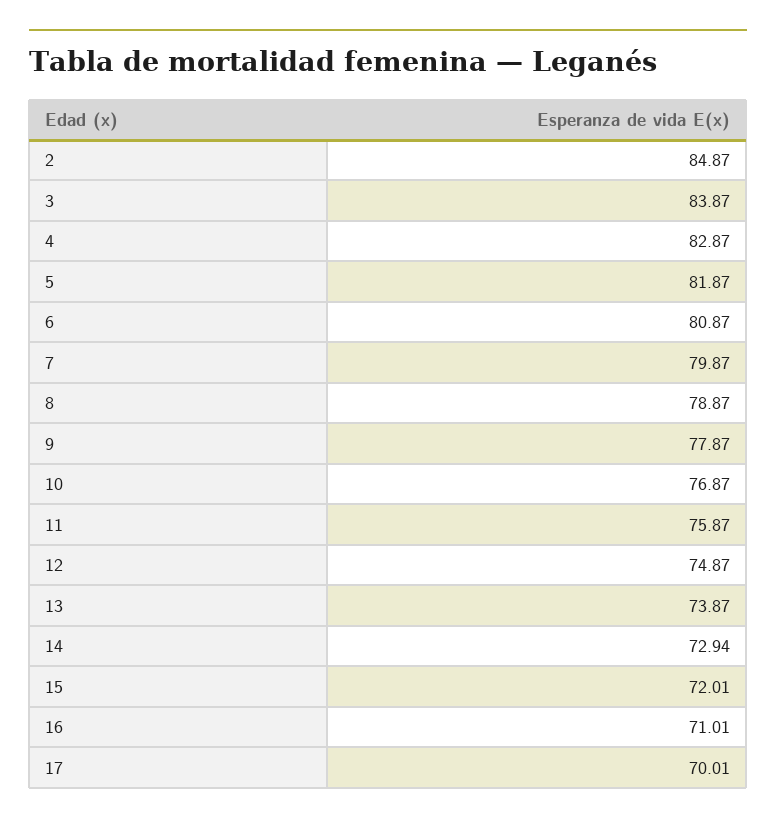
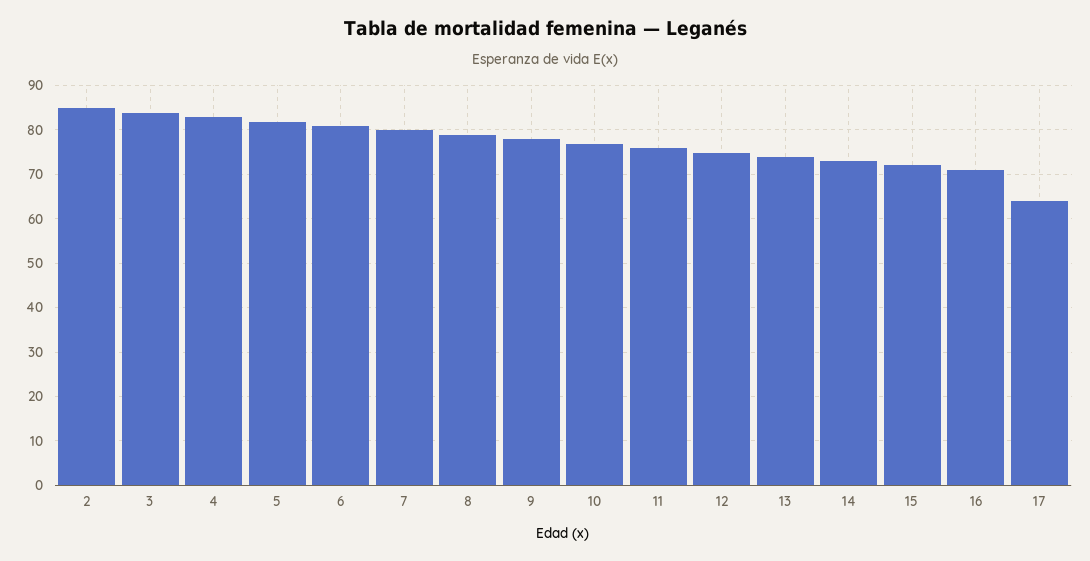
  {
    "2": 84.87,
    "3": 83.87,
    "4": 82.87,
    "5": 81.87,
    "6": 80.87,
    "7": 79.87,
    "8": 78.87,
    "9": 77.87,
    "10": 76.87,
    "11": 75.87,
    "12": 74.87,
    "13": 73.87,
    "14": 72.94,
    "15": 72.01,
    "16": 71.01,
-   "17": 70.01
+   "17": 64
  }

